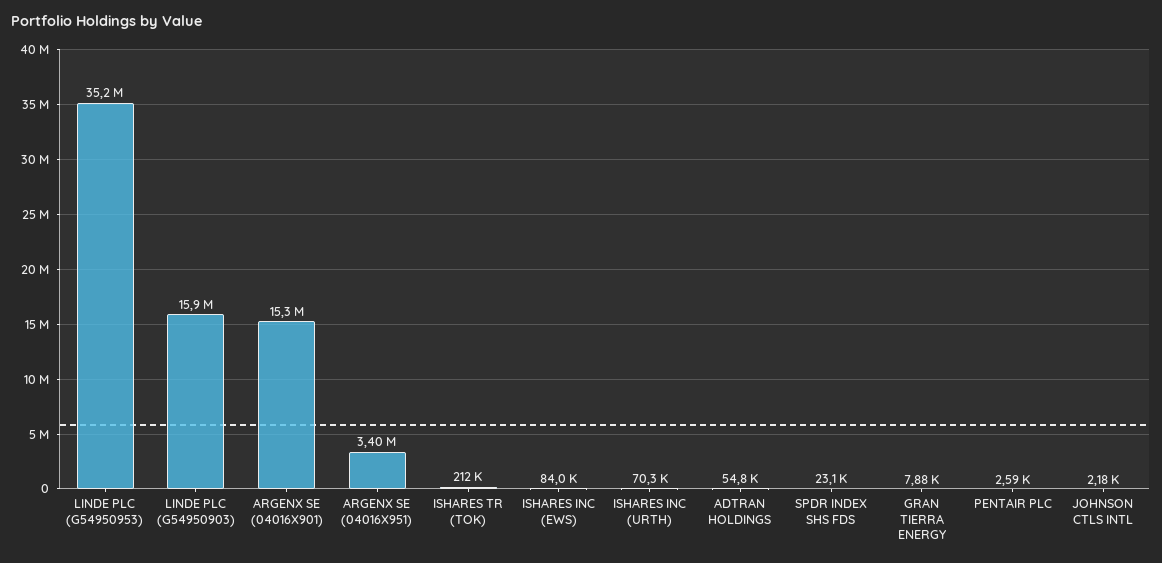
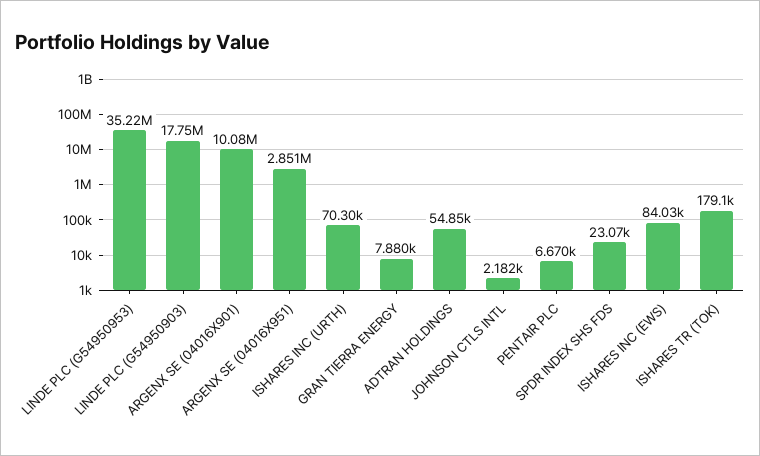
  {
    "LINDE PLC (G54950953)": 35220000,
-   "LINDE PLC (G54950903)": 15900000,
+   "LINDE PLC (G54950903)": 17750000,
-   "ARGENX SE (04016X901)": 15300000,
+   "ARGENX SE (04016X901)": 10080000,
-   "ARGENX SE (04016X951)": 3400000,
+   "ARGENX SE (04016X951)": 2851000,
-   "ISHARES TR (TOK)": 212000,
+   "ISHARES TR (TOK)": 179100,
    "ISHARES INC (EWS)": 84030,
    "ISHARES INC (URTH)": 70300,
    "ADTRAN HOLDINGS": 54850,
    "SPDR INDEX SHS FDS": 23070,
    "GRAN TIERRA ENERGY": 7880,
-   "PENTAIR PLC": 2590,
+   "PENTAIR PLC": 6670,
    "JOHNSON CTLS INTL": 2182
  }

